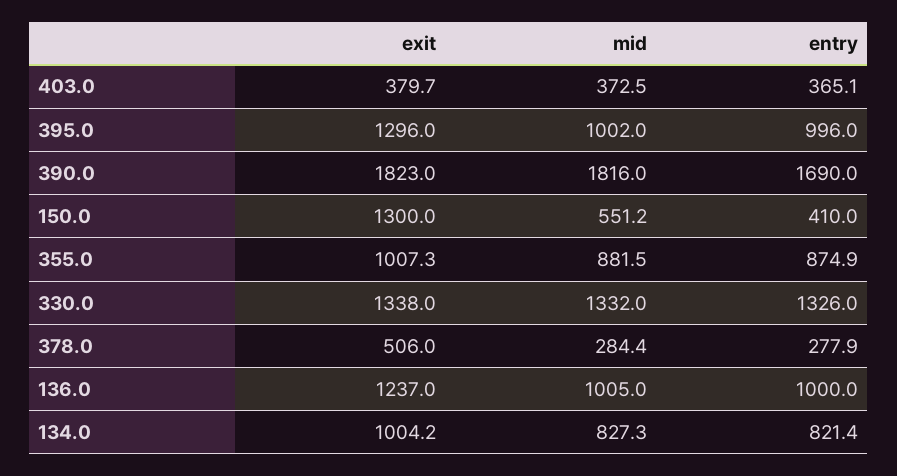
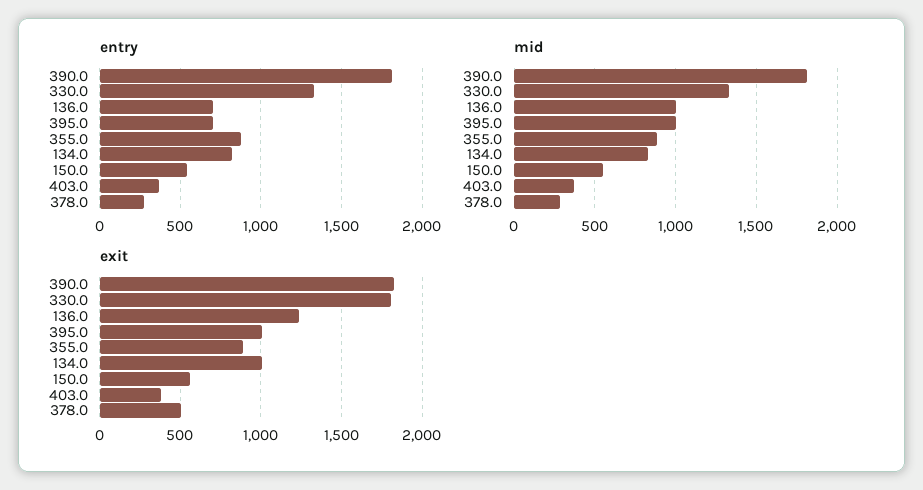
  {
    "exit": {
      "403.0": 379.7,
-     "395.0": 1296,
+     "395.0": 1000,
      "390.0": 1823,
-     "150.0": 1300,
+     "150.0": 550,
-     "355.0": 1007.3,
+     "355.0": 900,
-     "330.0": 1338,
+     "330.0": 1800,
      "378.0": 506,
      "136.0": 1237,
      "134.0": 1004.2
    },
    "mid": {
      "403.0": 372.5,
      "395.0": 1002,
      "390.0": 1816,
      "150.0": 551.2,
      "355.0": 881.5,
      "330.0": 1332,
      "378.0": 284.4,
      "136.0": 1005,
      "134.0": 827.3
    },
    "entry": {
      "403.0": 365.1,
-     "395.0": 996,
+     "395.0": 700,
-     "390.0": 1690,
+     "390.0": 1800,
-     "150.0": 410,
+     "150.0": 550,
      "355.0": 874.9,
      "330.0": 1326,
      "378.0": 277.9,
-     "136.0": 1000,
+     "136.0": 700,
      "134.0": 821.4
    }
  }

